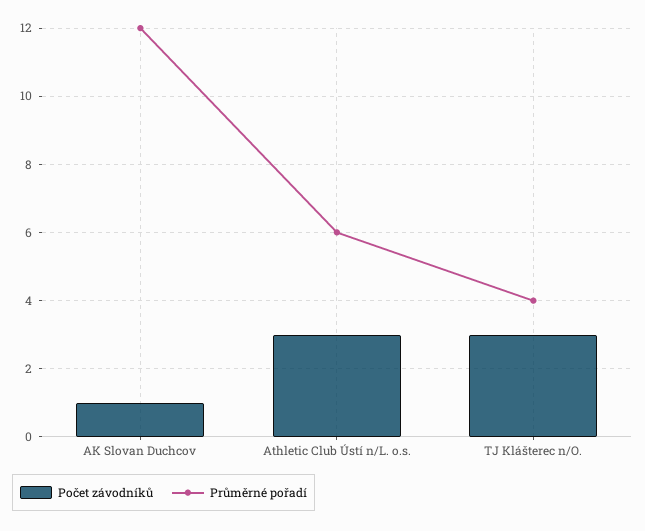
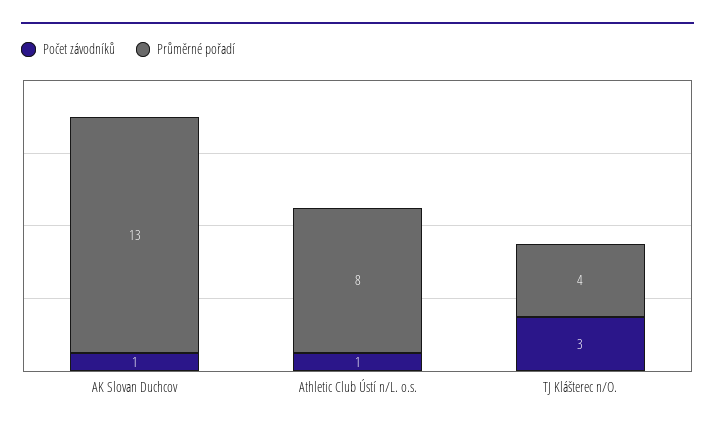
  {
    "Počet závodníků": {
      "AK Slovan Duchcov": 1,
-     "Athletic Club Ústí n/L. o.s.": 3,
+     "Athletic Club Ústí n/L. o.s.": 1,
      "TJ Klášterec n/O.": 3
    },
    "Průměrné pořadí": {
-     "AK Slovan Duchcov": 12,
+     "AK Slovan Duchcov": 13,
-     "Athletic Club Ústí n/L. o.s.": 6,
+     "Athletic Club Ústí n/L. o.s.": 8,
      "TJ Klášterec n/O.": 4
    }
  }

